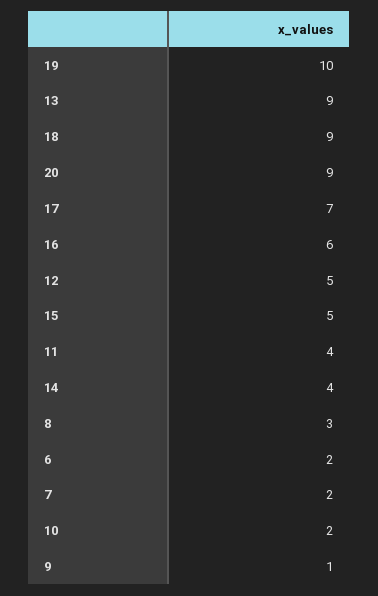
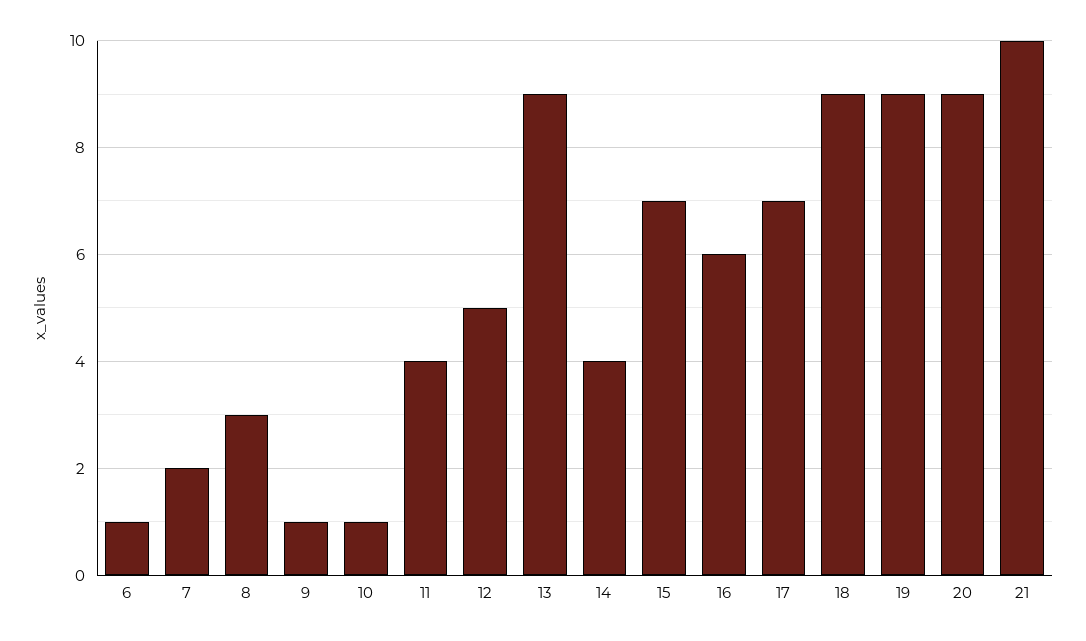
  {
-   "19": 10,
+   "19": 9,
    "13": 9,
    "18": 9,
    "20": 9,
    "17": 7,
    "16": 6,
    "12": 5,
-   "15": 5,
+   "15": 7,
    "11": 4,
    "14": 4,
    "8": 3,
-   "6": 2,
+   "6": 1,
    "7": 2,
-   "10": 2,
+   "10": 1,
-   "9": 1
+   "9": 1,
+   "21": 10
  }

